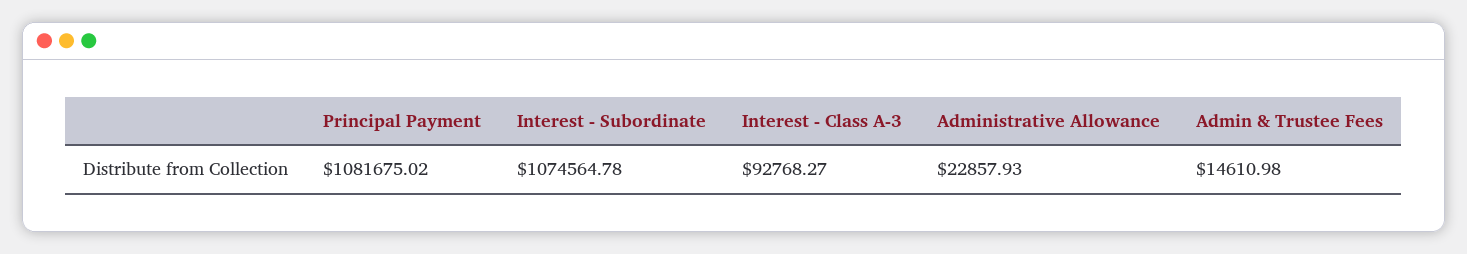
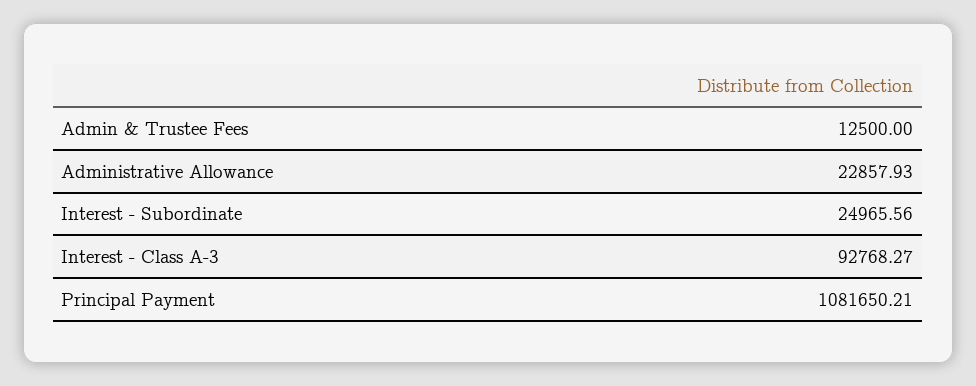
  {
-   "Principal Payment": 1081675.02,
+   "Principal Payment": 1081650.21,
-   "Interest - Subordinate": 1074564.78,
+   "Interest - Subordinate": 24965.56,
    "Interest - Class A-3": 92768.27,
    "Administrative Allowance": 22857.93,
-   "Admin & Trustee Fees": 14610.98
+   "Admin & Trustee Fees": 12500
  }

